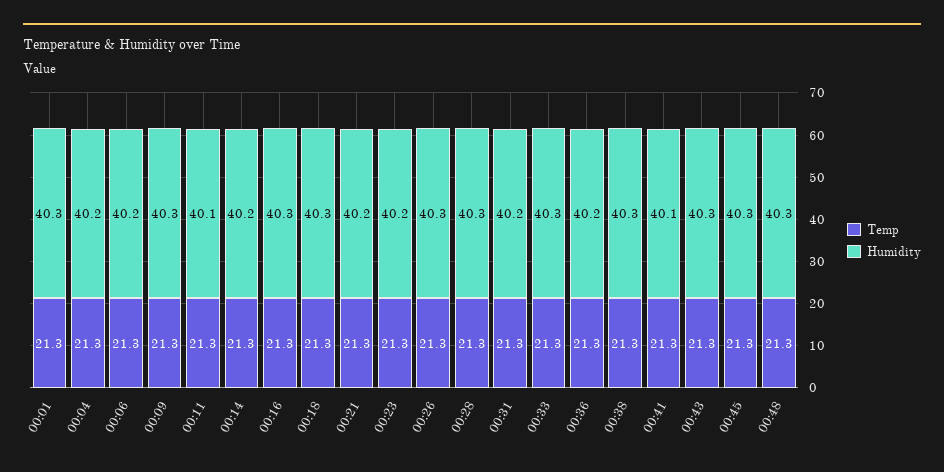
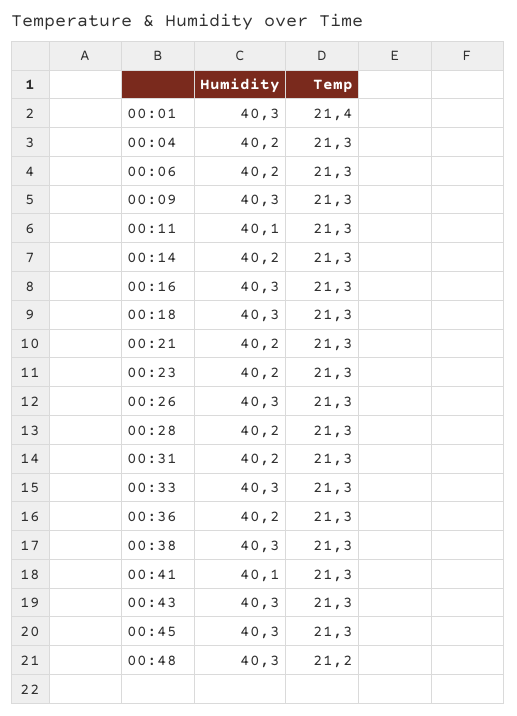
  {
    "Temp": {
-     "00:01": 21.3,
+     "00:01": 21.4,
      "00:04": 21.3,
      "00:06": 21.3,
      "00:09": 21.3,
      "00:11": 21.3,
      "00:14": 21.3,
      "00:16": 21.3,
      "00:18": 21.3,
      "00:21": 21.3,
      "00:23": 21.3,
      "00:26": 21.3,
      "00:28": 21.3,
      "00:31": 21.3,
      "00:33": 21.3,
      "00:36": 21.3,
      "00:38": 21.3,
      "00:41": 21.3,
      "00:43": 21.3,
      "00:45": 21.3,
-     "00:48": 21.3
+     "00:48": 21.2
    },
    "Humidity": {
      "00:01": 40.3,
      "00:04": 40.2,
      "00:06": 40.2,
      "00:09": 40.3,
      "00:11": 40.1,
      "00:14": 40.2,
      "00:16": 40.3,
      "00:18": 40.3,
      "00:21": 40.2,
      "00:23": 40.2,
      "00:26": 40.3,
-     "00:28": 40.3,
+     "00:28": 40.2,
      "00:31": 40.2,
      "00:33": 40.3,
      "00:36": 40.2,
      "00:38": 40.3,
      "00:41": 40.1,
      "00:43": 40.3,
      "00:45": 40.3,
      "00:48": 40.3
    }
  }

